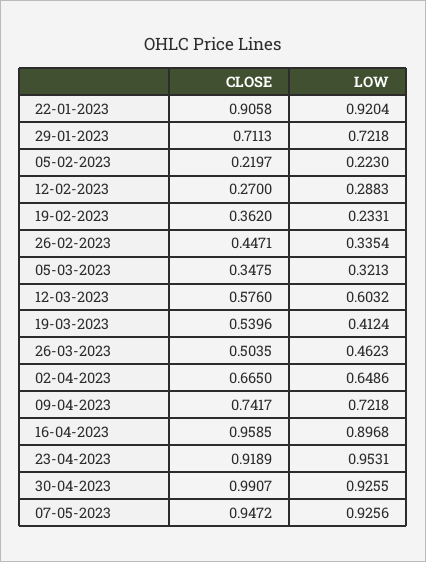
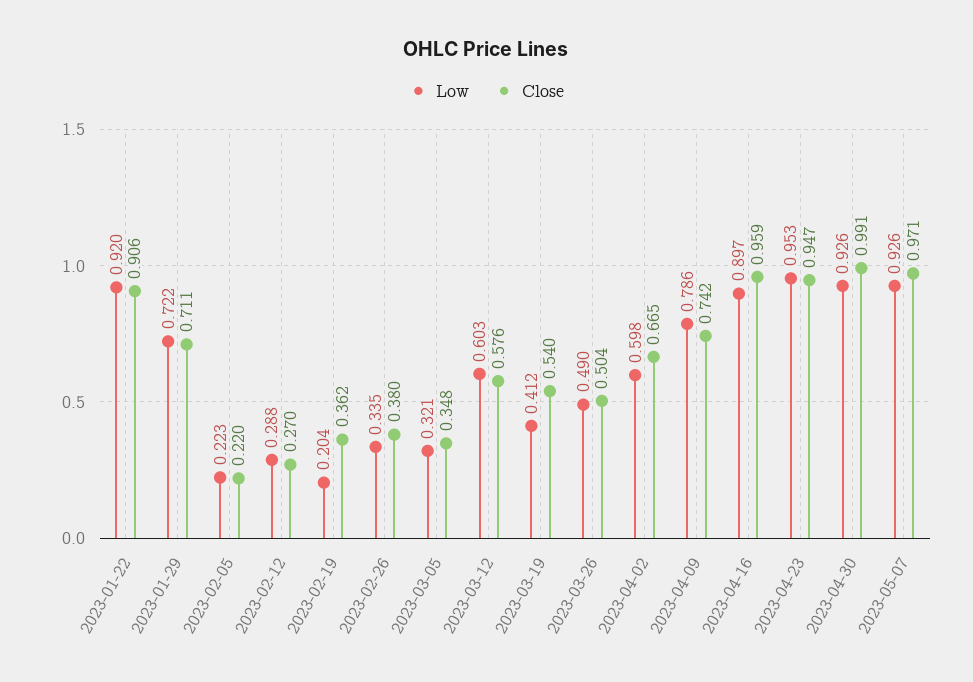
  {
    "CLOSE": {
      "22-01-2023": 0.9058,
      "29-01-2023": 0.7113,
      "05-02-2023": 0.2197,
      "12-02-2023": 0.27,
      "19-02-2023": 0.362,
-     "26-02-2023": 0.4471,
+     "26-02-2023": 0.38,
      "05-03-2023": 0.3475,
      "12-03-2023": 0.576,
      "19-03-2023": 0.5396,
      "26-03-2023": 0.5035,
      "02-04-2023": 0.665,
      "09-04-2023": 0.7417,
      "16-04-2023": 0.9585,
-     "23-04-2023": 0.9189,
+     "23-04-2023": 0.947,
      "30-04-2023": 0.9907,
-     "07-05-2023": 0.9472
+     "07-05-2023": 0.971
    },
    "LOW": {
      "22-01-2023": 0.9204,
      "29-01-2023": 0.7218,
      "05-02-2023": 0.223,
      "12-02-2023": 0.2883,
-     "19-02-2023": 0.2331,
+     "19-02-2023": 0.204,
      "26-02-2023": 0.3354,
      "05-03-2023": 0.3213,
      "12-03-2023": 0.6032,
      "19-03-2023": 0.4124,
-     "26-03-2023": 0.4623,
+     "26-03-2023": 0.49,
-     "02-04-2023": 0.6486,
+     "02-04-2023": 0.598,
-     "09-04-2023": 0.7218,
+     "09-04-2023": 0.786,
      "16-04-2023": 0.8968,
      "23-04-2023": 0.9531,
      "30-04-2023": 0.9255,
      "07-05-2023": 0.9256
    }
  }

